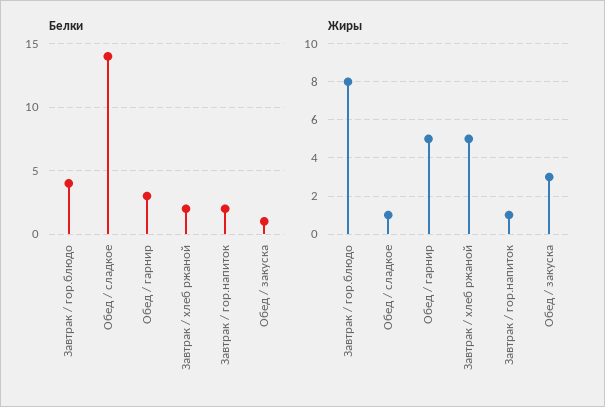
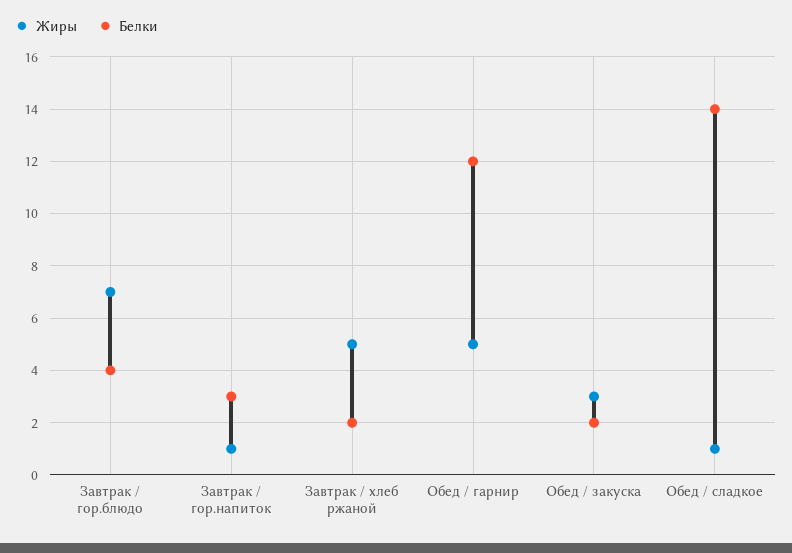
  {
    "Белки": {
      "Завтрак / гор.блюдо": 4,
      "Обед / сладкое": 14,
-     "Обед / гарнир": 3,
+     "Обед / гарнир": 12,
      "Завтрак / хлеб ржаной": 2,
-     "Завтрак / гор.напиток": 2,
+     "Завтрак / гор.напиток": 3,
-     "Обед / закуска": 1
+     "Обед / закуска": 2
    },
    "Жиры": {
-     "Завтрак / гор.блюдо": 8,
+     "Завтрак / гор.блюдо": 7,
      "Обед / сладкое": 1,
      "Обед / гарнир": 5,
      "Завтрак / хлеб ржаной": 5,
      "Завтрак / гор.напиток": 1,
      "Обед / закуска": 3
    }
  }

